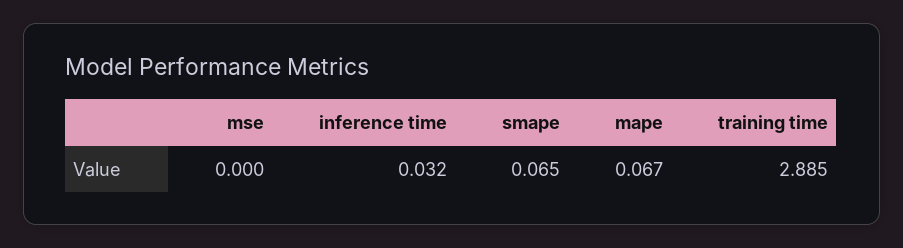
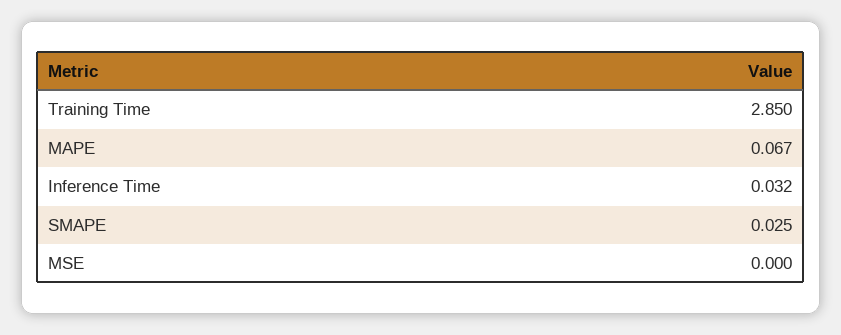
  {
    "mse": 0,
    "inference time": 0.032,
-   "smape": 0.065,
+   "smape": 0.025,
    "mape": 0.067,
-   "training time": 2.885
+   "training time": 2.85
  }

